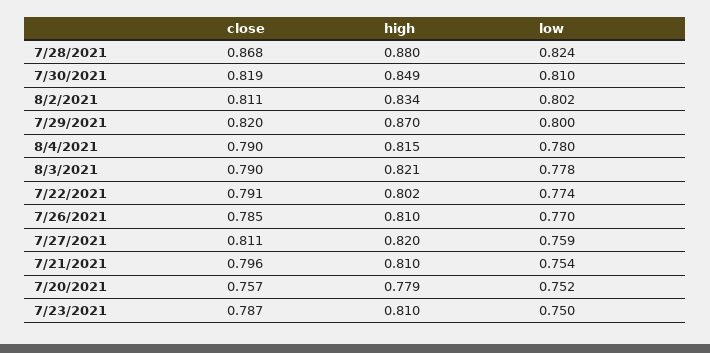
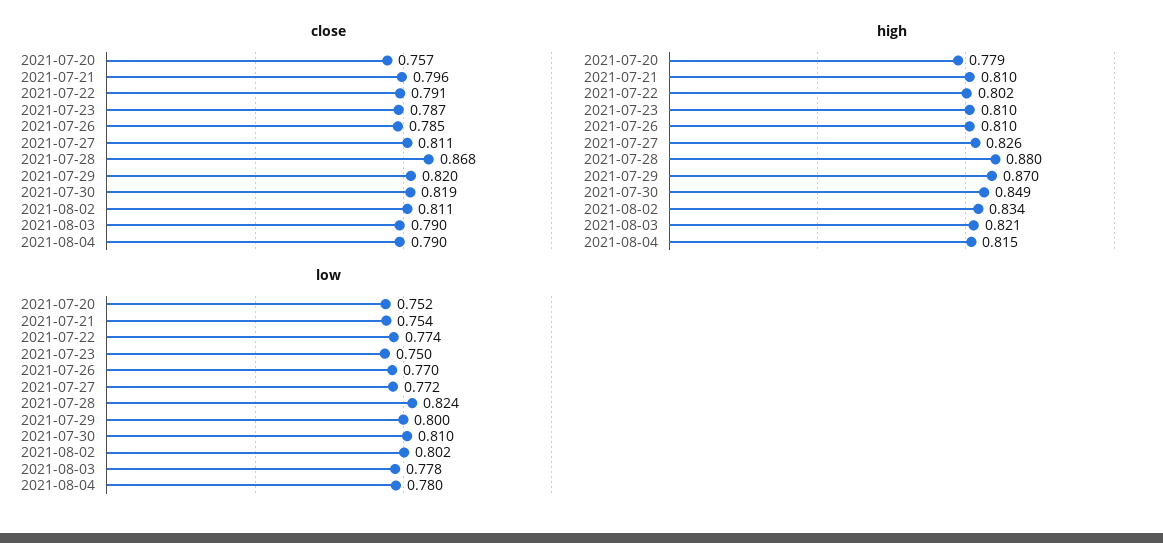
  {
    "close": {
      "7/28/2021": 0.868,
      "7/30/2021": 0.819,
      "8/2/2021": 0.811,
      "7/29/2021": 0.82,
      "8/4/2021": 0.79,
      "8/3/2021": 0.79,
      "7/22/2021": 0.791,
      "7/26/2021": 0.785,
      "7/27/2021": 0.811,
      "7/21/2021": 0.796,
      "7/20/2021": 0.757,
      "7/23/2021": 0.787
    },
    "high": {
      "7/28/2021": 0.88,
      "7/30/2021": 0.849,
      "8/2/2021": 0.834,
      "7/29/2021": 0.87,
      "8/4/2021": 0.815,
      "8/3/2021": 0.821,
      "7/22/2021": 0.802,
      "7/26/2021": 0.81,
-     "7/27/2021": 0.82,
+     "7/27/2021": 0.826,
      "7/21/2021": 0.81,
      "7/20/2021": 0.779,
      "7/23/2021": 0.81
    },
    "low": {
      "7/28/2021": 0.824,
      "7/30/2021": 0.81,
      "8/2/2021": 0.802,
      "7/29/2021": 0.8,
      "8/4/2021": 0.78,
      "8/3/2021": 0.778,
      "7/22/2021": 0.774,
      "7/26/2021": 0.77,
-     "7/27/2021": 0.759,
+     "7/27/2021": 0.772,
      "7/21/2021": 0.754,
      "7/20/2021": 0.752,
      "7/23/2021": 0.75
    }
  }

